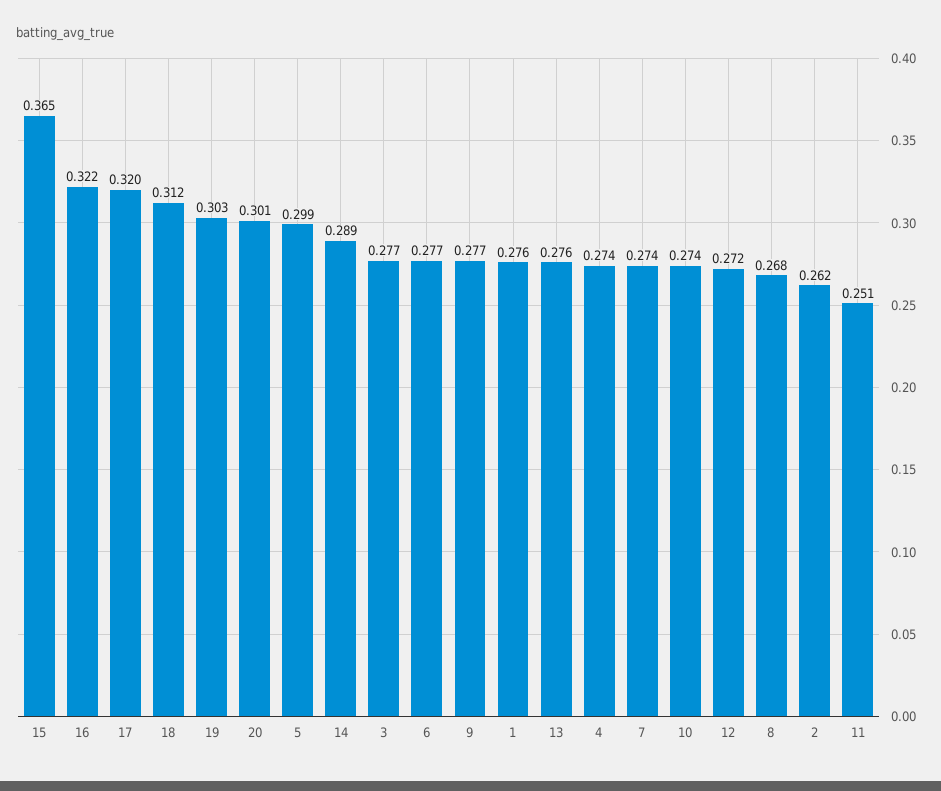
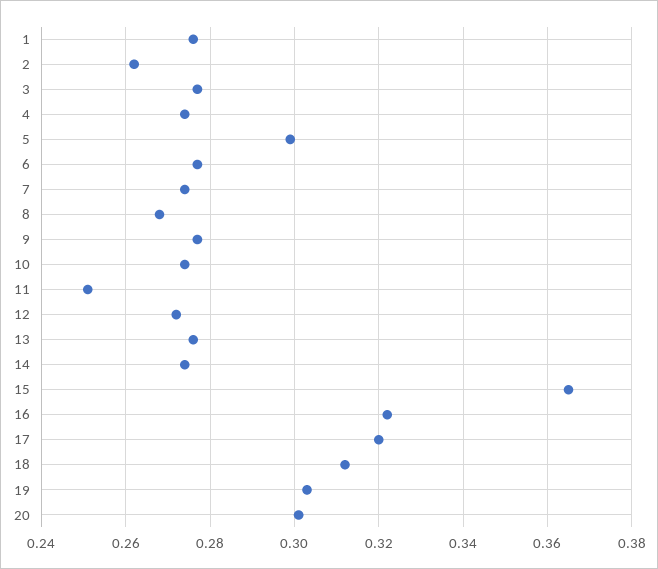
  {
    "15": 0.365,
    "16": 0.322,
    "17": 0.32,
    "18": 0.312,
    "19": 0.303,
    "20": 0.301,
    "5": 0.299,
-   "14": 0.289,
+   "14": 0.275,
    "3": 0.277,
    "6": 0.277,
    "9": 0.277,
    "1": 0.276,
    "13": 0.276,
    "4": 0.274,
    "7": 0.274,
    "10": 0.274,
    "12": 0.272,
    "8": 0.268,
    "2": 0.262,
    "11": 0.251
  }

